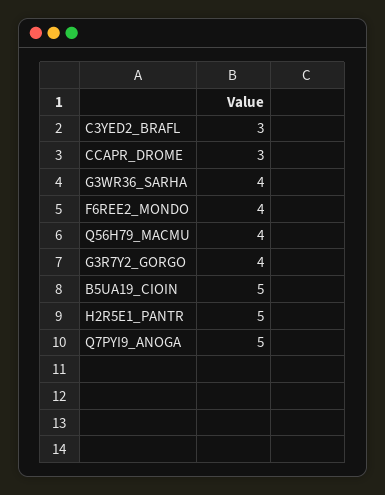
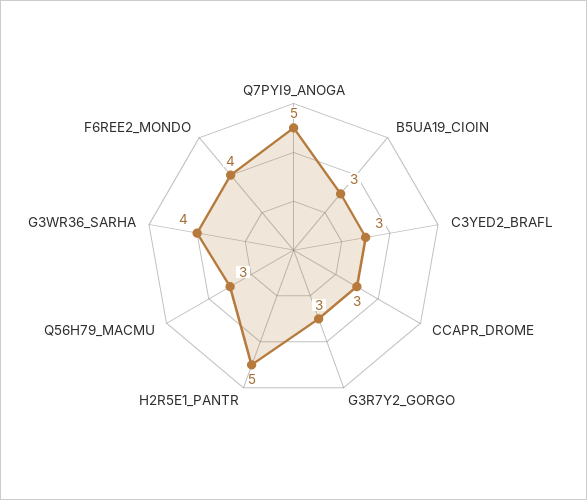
  {
    "C3YED2_BRAFL": 3,
    "CCAPR_DROME": 3,
    "G3WR36_SARHA": 4,
    "F6REE2_MONDO": 4,
-   "Q56H79_MACMU": 4,
+   "Q56H79_MACMU": 3,
-   "G3R7Y2_GORGO": 4,
+   "G3R7Y2_GORGO": 3,
-   "B5UA19_CIOIN": 5,
+   "B5UA19_CIOIN": 3,
    "H2R5E1_PANTR": 5,
    "Q7PYI9_ANOGA": 5
  }

